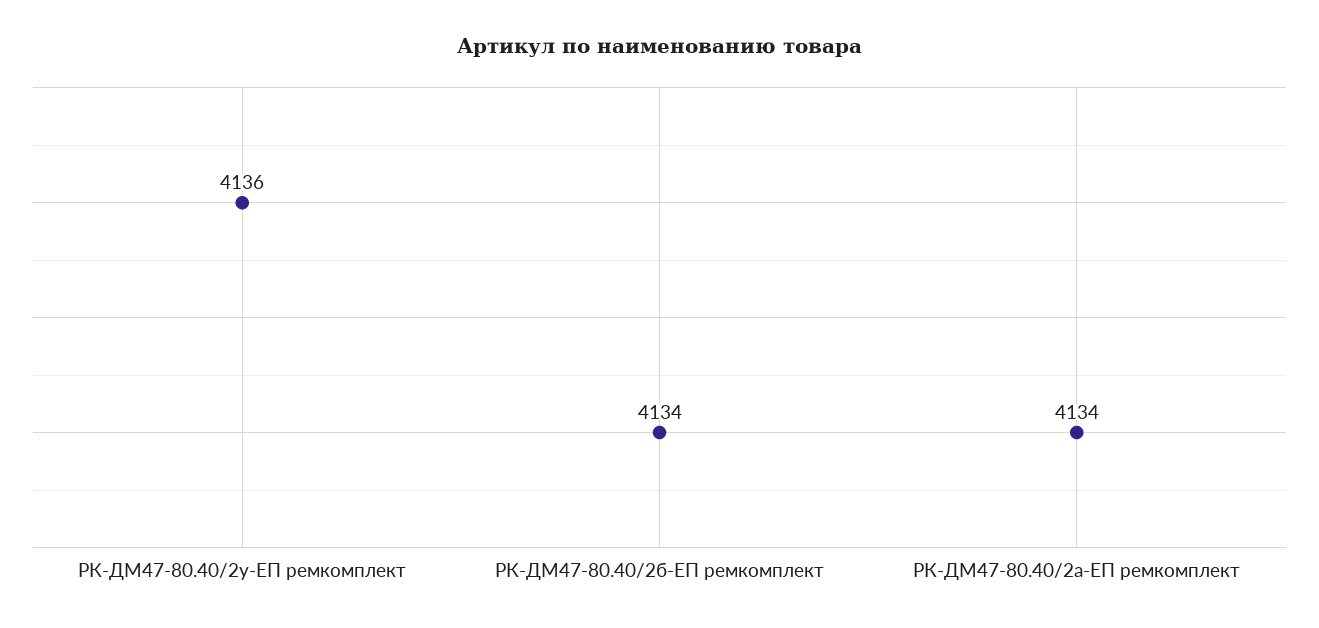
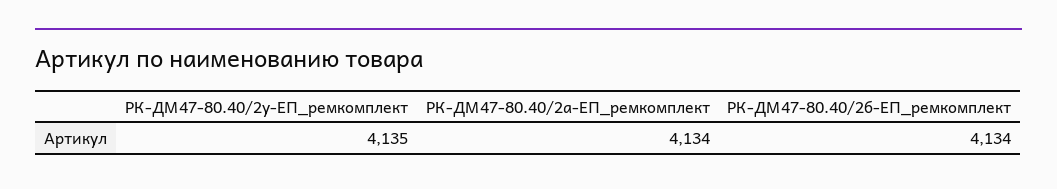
  {
-   "РК-ДМ47-80.40/2у-ЕП ремкомплект": 4136,
+   "РК-ДМ47-80.40/2у-ЕП ремкомплект": 4135,
    "РК-ДМ47-80.40/2б-ЕП ремкомплект": 4134,
    "РК-ДМ47-80.40/2а-ЕП ремкомплект": 4134
  }

